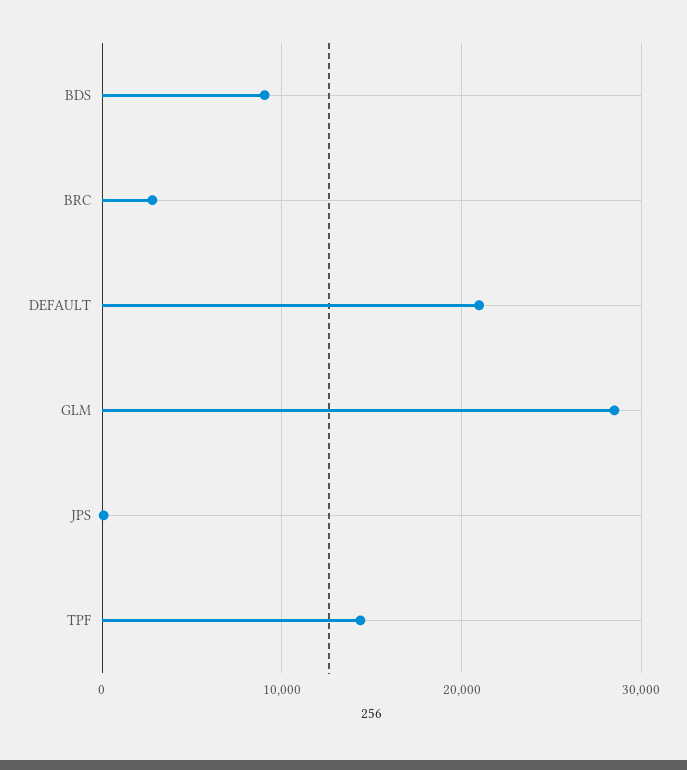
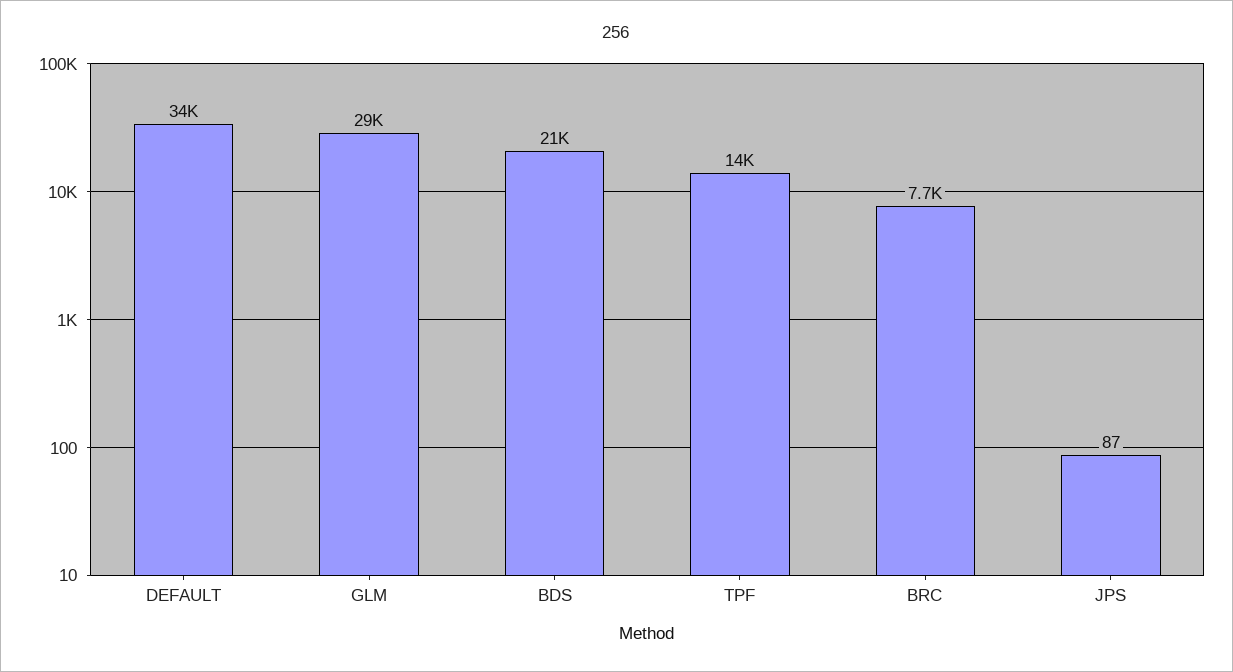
  {
-   "BDS": 9000,
+   "BDS": 21000,
-   "BRC": 3000,
+   "BRC": 7700,
-   "DEFAULT": 21000,
+   "DEFAULT": 34000,
    "GLM": 29000,
    "JPS": 87,
    "TPF": 14000
  }

